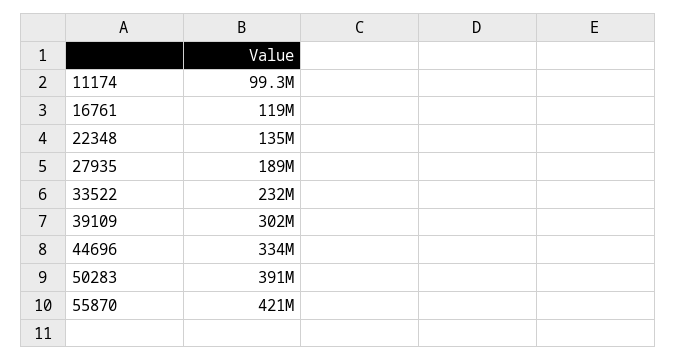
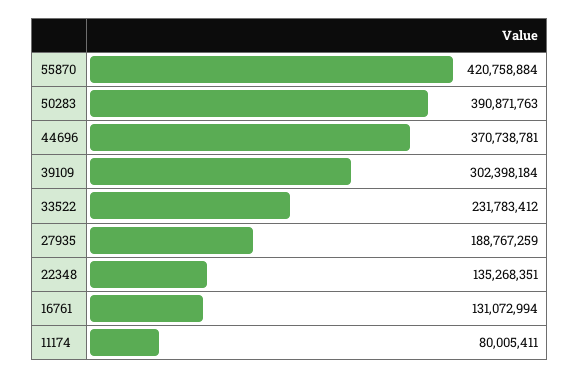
  {
-   "11174": 99300000,
+   "11174": 80005411,
-   "16761": 119000000,
+   "16761": 131072994,
    "22348": 135268351,
    "27935": 188767259,
    "33522": 231783412,
    "39109": 302398184,
-   "44696": 334000000,
+   "44696": 370738781,
    "50283": 390871763,
    "55870": 420758884
  }

